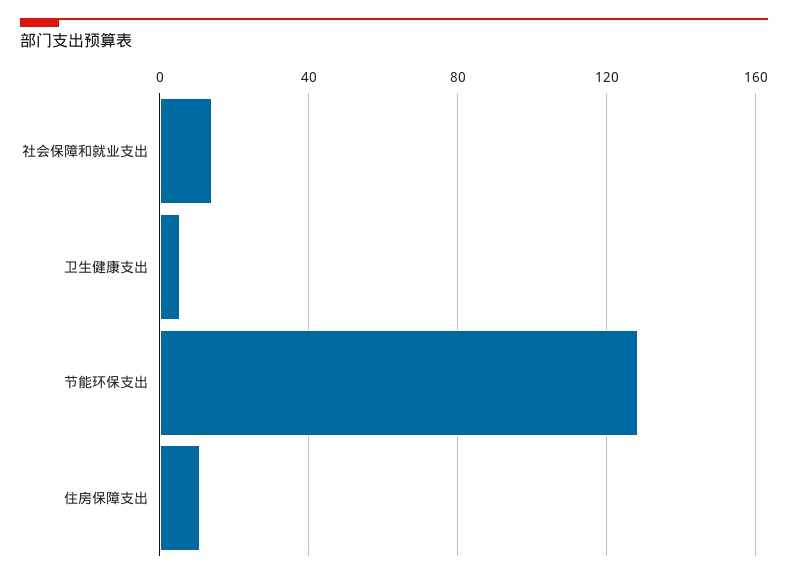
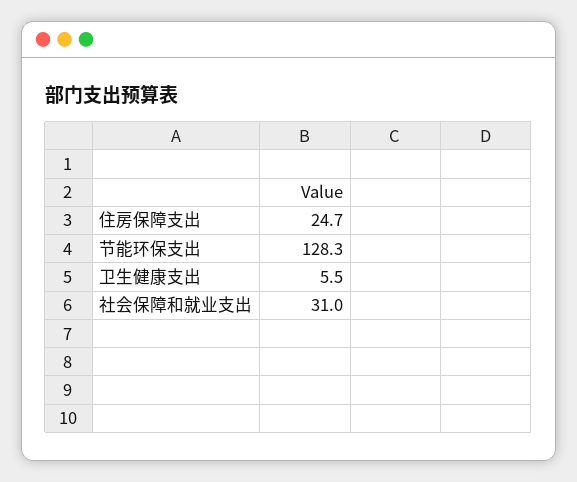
  {
-   "社会保障和就业支出": 15,
+   "社会保障和就业支出": 31,
    "卫生健康支出": 5.5,
    "节能环保支出": 128.3,
-   "住房保障支出": 10
+   "住房保障支出": 24.7
  }

